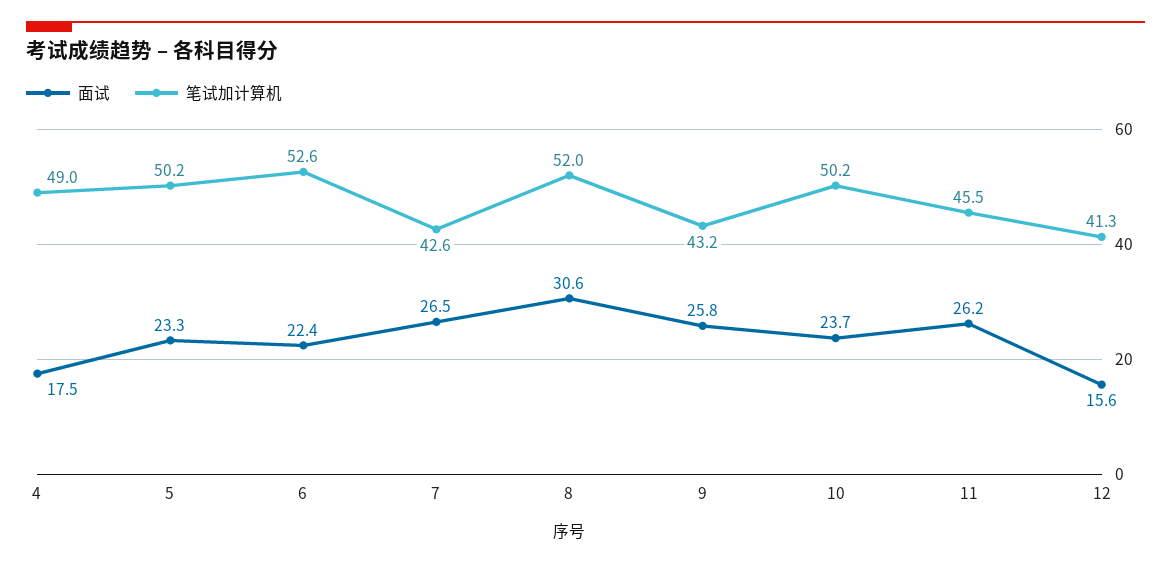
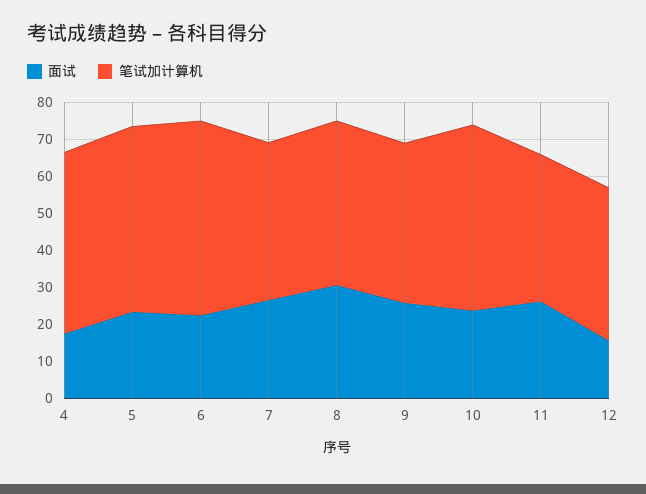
  {
    "面试": {
      "4": 17.5,
      "5": 23.3,
      "6": 22.4,
      "7": 26.5,
      "8": 30.6,
      "9": 25.8,
      "10": 23.7,
      "11": 26.2,
      "12": 15.6
    },
    "笔试加计算机": {
      "4": 49,
      "5": 50.2,
      "6": 52.6,
      "7": 42.6,
-     "8": 52,
+     "8": 45,
      "9": 43.2,
      "10": 50.2,
-     "11": 45.5,
+     "11": 40,
      "12": 41.3
    }
  }

